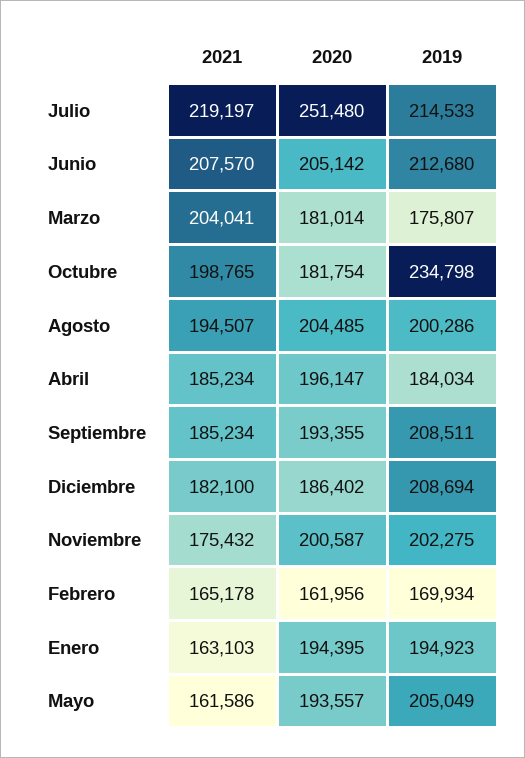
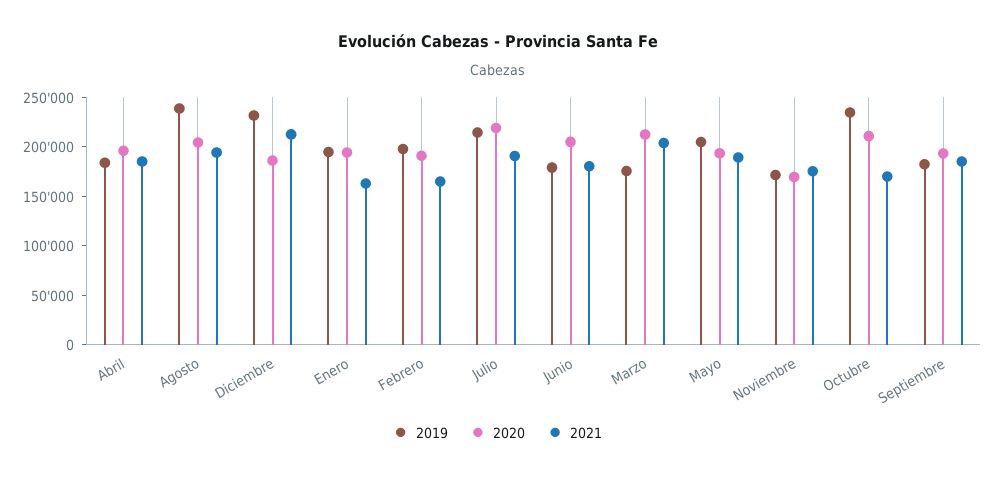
  {
    "2021": {
-     "Julio": 219197,
+     "Julio": 190000,
-     "Junio": 207570,
+     "Junio": 180000,
      "Marzo": 204041,
-     "Octubre": 198765,
+     "Octubre": 170000,
      "Agosto": 194507,
      "Abril": 185234,
      "Septiembre": 185234,
-     "Diciembre": 182100,
+     "Diciembre": 210000,
      "Noviembre": 175432,
      "Febrero": 165178,
      "Enero": 163103,
-     "Mayo": 161586
+     "Mayo": 190000
    },
    "2020": {
-     "Julio": 251480,
+     "Julio": 220000,
      "Junio": 205142,
-     "Marzo": 181014,
+     "Marzo": 210000,
-     "Octubre": 181754,
+     "Octubre": 210000,
      "Agosto": 204485,
      "Abril": 196147,
      "Septiembre": 193355,
      "Diciembre": 186402,
-     "Noviembre": 200587,
+     "Noviembre": 170000,
-     "Febrero": 161956,
+     "Febrero": 190000,
      "Enero": 194395,
      "Mayo": 193557
    },
    "2019": {
      "Julio": 214533,
-     "Junio": 212680,
+     "Junio": 180000,
      "Marzo": 175807,
      "Octubre": 234798,
-     "Agosto": 200286,
+     "Agosto": 240000,
      "Abril": 184034,
-     "Septiembre": 208511,
+     "Septiembre": 180000,
-     "Diciembre": 208694,
+     "Diciembre": 230000,
-     "Noviembre": 202275,
+     "Noviembre": 170000,
-     "Febrero": 169934,
+     "Febrero": 200000,
      "Enero": 194923,
      "Mayo": 205049
    }
  }

